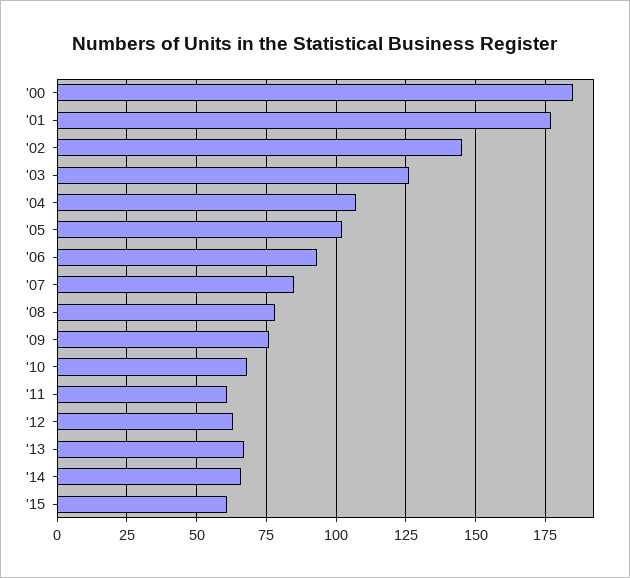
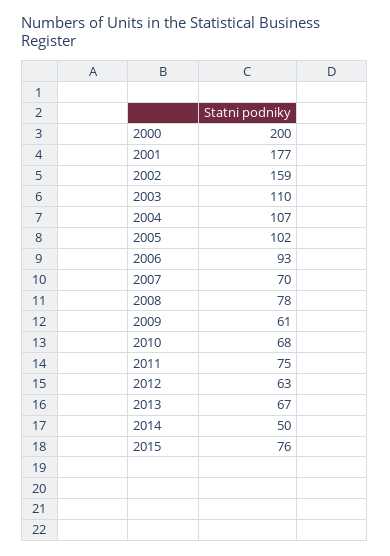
  {
-   "'00": 185,
+   "'00": 200,
    "'01": 177,
-   "'02": 145,
+   "'02": 159,
-   "'03": 125,
+   "'03": 110,
    "'04": 107,
    "'05": 102,
    "'06": 93,
-   "'07": 85,
+   "'07": 70,
    "'08": 78,
-   "'09": 75,
+   "'09": 61,
    "'10": 68,
-   "'11": 60,
+   "'11": 75,
    "'12": 63,
    "'13": 67,
-   "'14": 65,
+   "'14": 50,
-   "'15": 60
+   "'15": 76
  }

